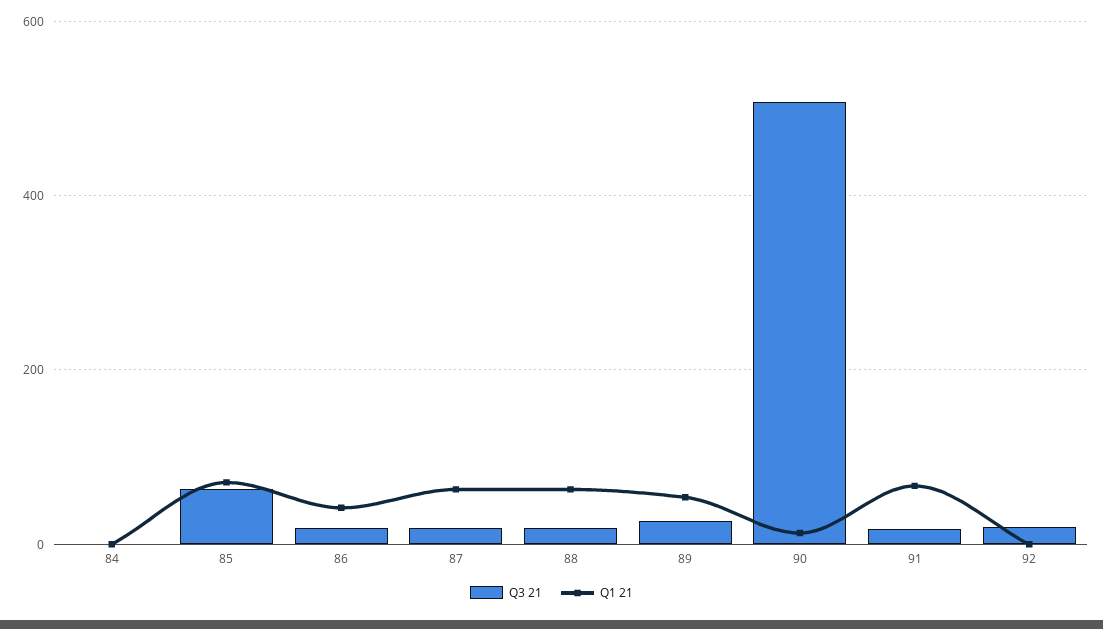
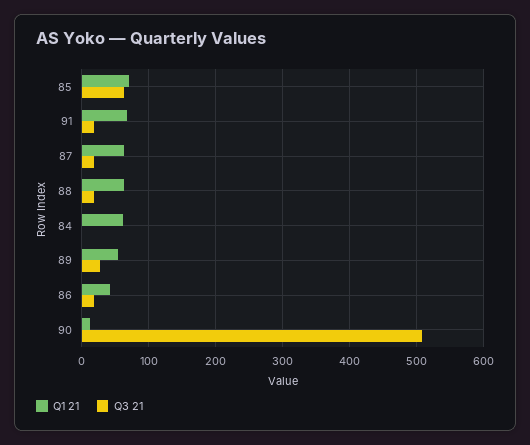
  {
    "Q3 21": {
      "84": 0,
      "85": 60,
      "86": 20,
      "87": 20,
      "88": 20,
      "89": 30,
      "90": 510,
-     "91": 20,
+     "91": 20
-     "92": 20
    },
    "Q1 21": {
-     "84": 0,
+     "84": 60,
      "85": 70,
      "86": 40,
      "87": 60,
      "88": 60,
      "89": 50,
      "90": 10,
-     "91": 70,
+     "91": 70
-     "92": 0
    }
  }

